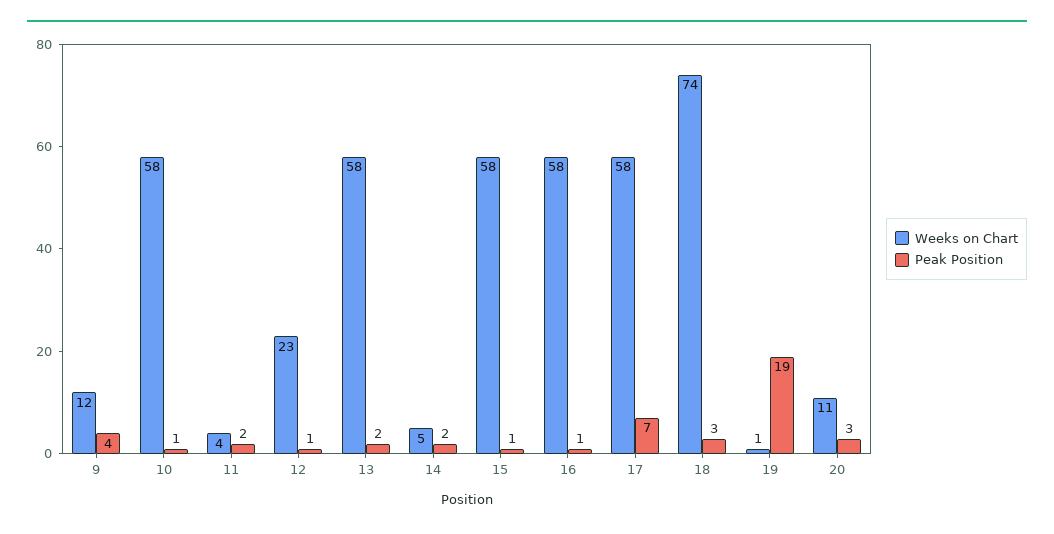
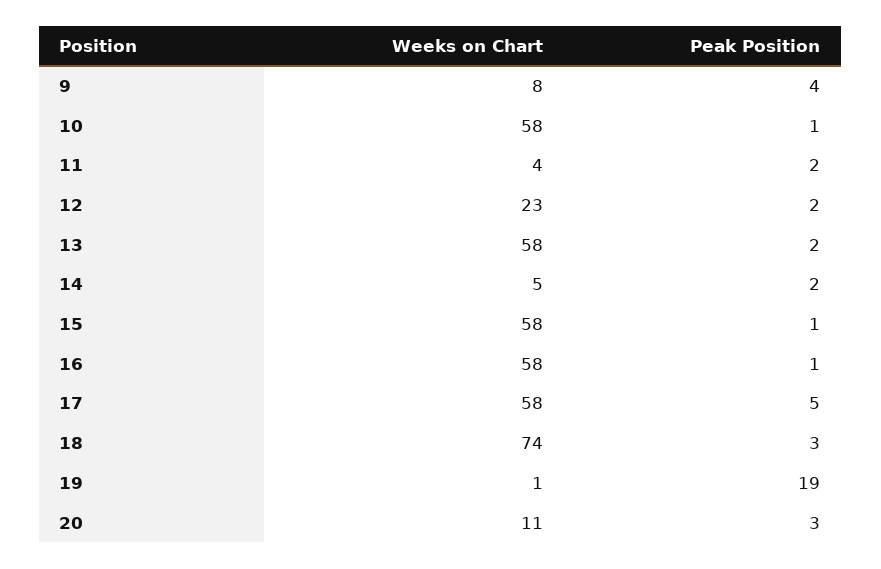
  {
    "Weeks on Chart": {
-     "9": 12,
+     "9": 8,
      "10": 58,
      "11": 4,
      "12": 23,
      "13": 58,
      "14": 5,
      "15": 58,
      "16": 58,
      "17": 58,
      "18": 74,
      "19": 1,
      "20": 11
    },
    "Peak Position": {
      "9": 4,
      "10": 1,
      "11": 2,
-     "12": 1,
+     "12": 2,
      "13": 2,
      "14": 2,
      "15": 1,
      "16": 1,
-     "17": 7,
+     "17": 5,
      "18": 3,
      "19": 19,
      "20": 3
    }
  }

